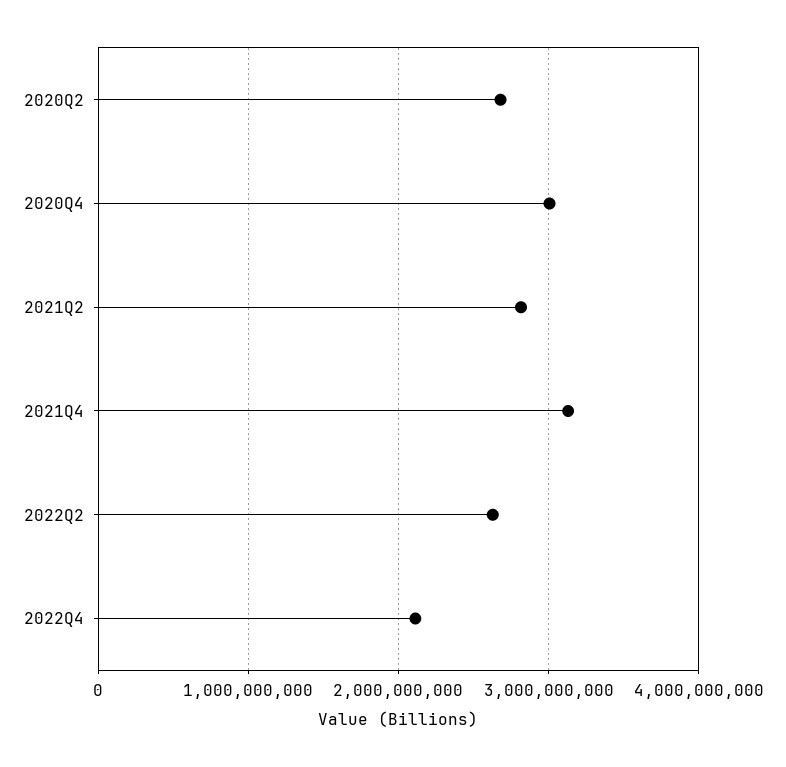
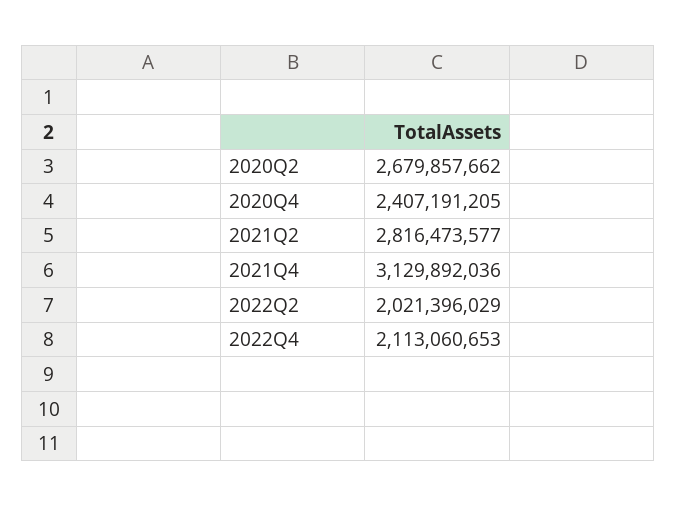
  {
    "2020Q2": 2679857662,
-   "2020Q4": 3000000000,
+   "2020Q4": 2407191205,
    "2021Q2": 2816473577,
    "2021Q4": 3129892036,
-   "2022Q2": 2600000000,
+   "2022Q2": 2021396029,
    "2022Q4": 2113060653
  }

